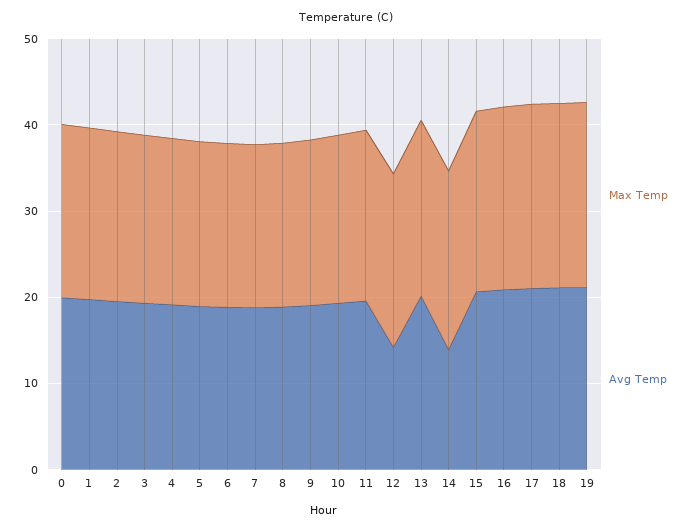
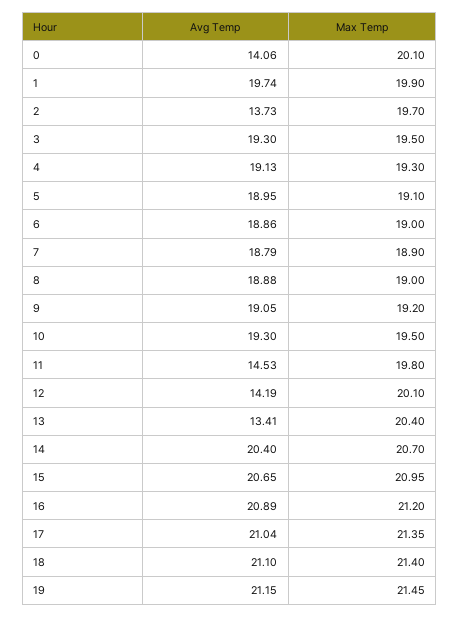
  {
    "Max Temp": {
      "0": 20.1,
      "1": 19.9,
      "2": 19.7,
      "3": 19.5,
      "4": 19.3,
      "5": 19.1,
      "6": 19,
      "7": 18.9,
      "8": 19,
      "9": 19.2,
      "10": 19.5,
      "11": 19.8,
      "12": 20.1,
      "13": 20.4,
      "14": 20.7,
      "15": 20.95,
      "16": 21.2,
      "17": 21.35,
      "18": 21.4,
      "19": 21.45
    },
    "Avg Temp": {
-     "0": 20,
+     "0": 14.06,
      "1": 19.74,
-     "2": 20,
+     "2": 13.73,
      "3": 19.3,
      "4": 19.13,
      "5": 18.95,
      "6": 18.86,
      "7": 18.79,
      "8": 18.88,
      "9": 19.05,
      "10": 19.3,
-     "11": 20,
+     "11": 14.53,
      "12": 14.19,
-     "13": 20,
+     "13": 13.41,
-     "14": 14,
+     "14": 20.4,
      "15": 20.65,
      "16": 20.89,
      "17": 21.04,
      "18": 21.1,
      "19": 21.15
    }
  }

